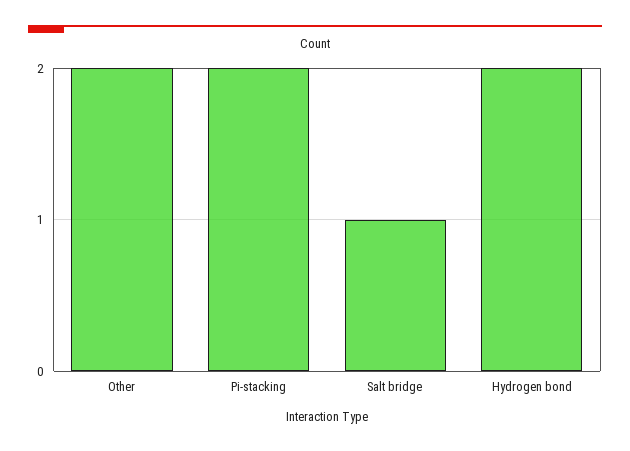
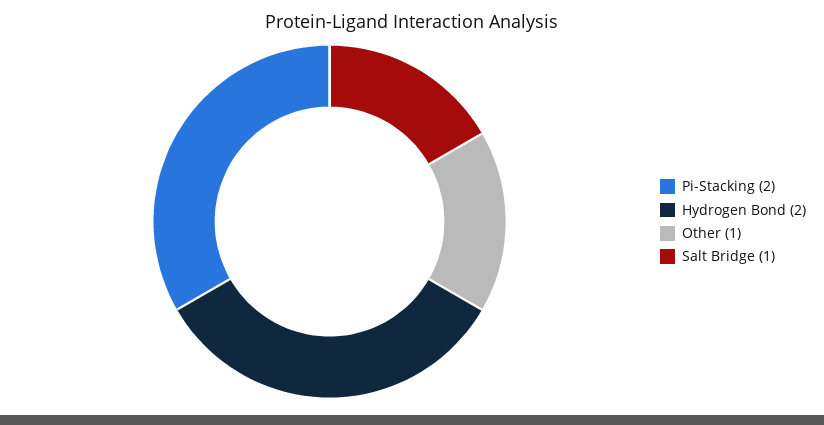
  {
-   "Other": 2,
+   "Other": 1,
    "Pi-stacking": 2,
    "Salt bridge": 1,
    "Hydrogen bond": 2
  }

